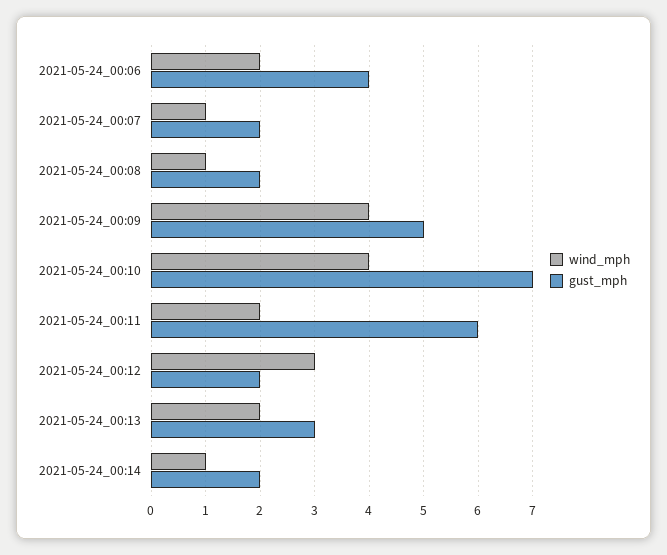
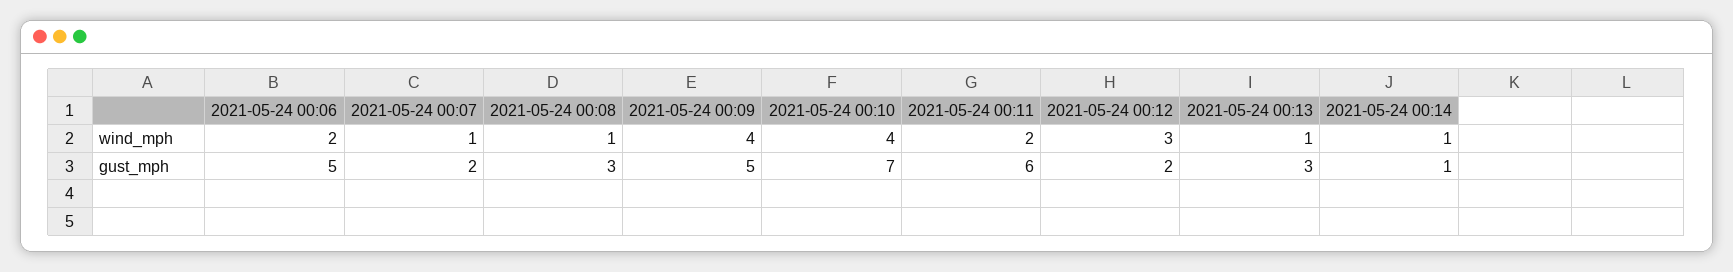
  {
    "wind_mph": {
      "2021-05-24_00:06": 2,
      "2021-05-24_00:07": 1,
      "2021-05-24_00:08": 1,
      "2021-05-24_00:09": 4,
      "2021-05-24_00:10": 4,
      "2021-05-24_00:11": 2,
      "2021-05-24_00:12": 3,
-     "2021-05-24_00:13": 2,
+     "2021-05-24_00:13": 1,
      "2021-05-24_00:14": 1
    },
    "gust_mph": {
-     "2021-05-24_00:06": 4,
+     "2021-05-24_00:06": 5,
      "2021-05-24_00:07": 2,
-     "2021-05-24_00:08": 2,
+     "2021-05-24_00:08": 3,
      "2021-05-24_00:09": 5,
      "2021-05-24_00:10": 7,
      "2021-05-24_00:11": 6,
      "2021-05-24_00:12": 2,
      "2021-05-24_00:13": 3,
-     "2021-05-24_00:14": 2
+     "2021-05-24_00:14": 1
    }
  }

